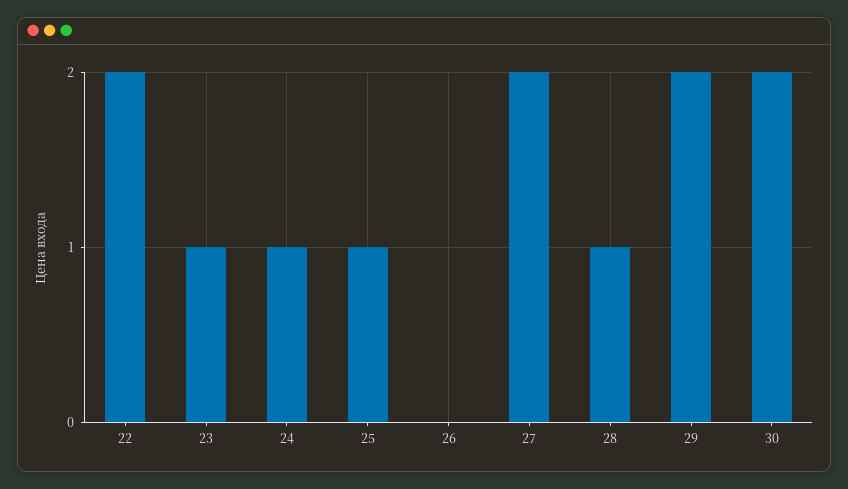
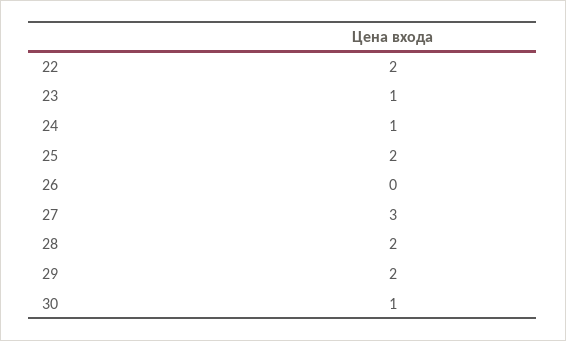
  {
    "22": 2,
    "23": 1,
    "24": 1,
-   "25": 1,
+   "25": 2,
    "26": 0,
-   "27": 2,
+   "27": 3,
-   "28": 1,
+   "28": 2,
    "29": 2,
-   "30": 2
+   "30": 1
  }

